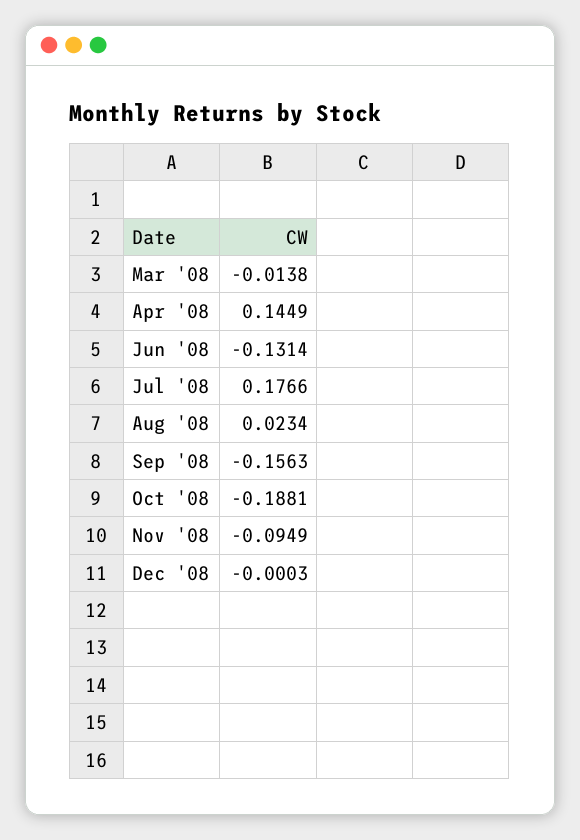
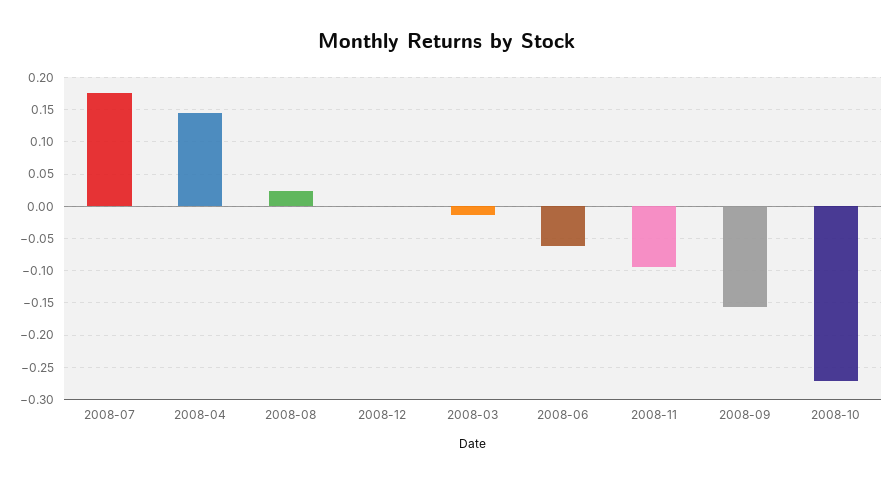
  {
    "Mar '08": -0.0138,
    "Apr '08": 0.1449,
-   "Jun '08": -0.1314,
+   "Jun '08": -0.06,
    "Jul '08": 0.1766,
    "Aug '08": 0.0234,
    "Sep '08": -0.1563,
-   "Oct '08": -0.1881,
+   "Oct '08": -0.27,
    "Nov '08": -0.0949,
    "Dec '08": -0.0003
  }

